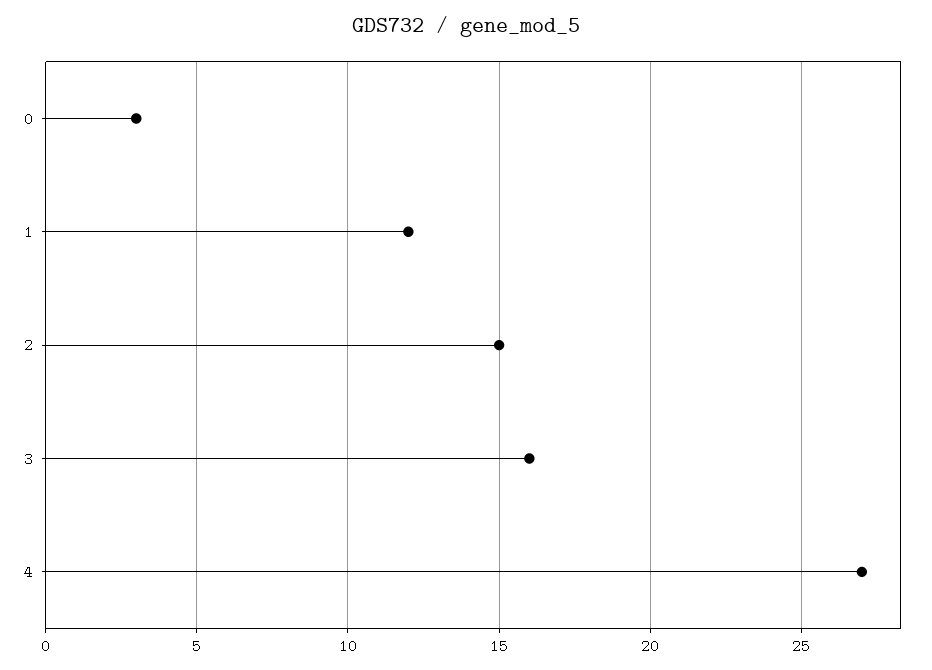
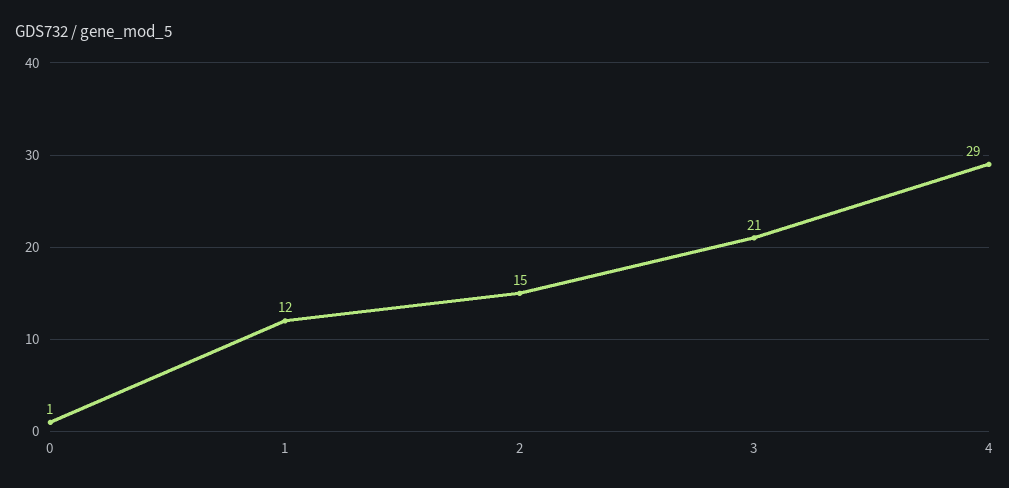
  {
-   "0": 3,
+   "0": 1,
    "1": 12,
    "2": 15,
-   "3": 16,
+   "3": 21,
-   "4": 27
+   "4": 29
  }

